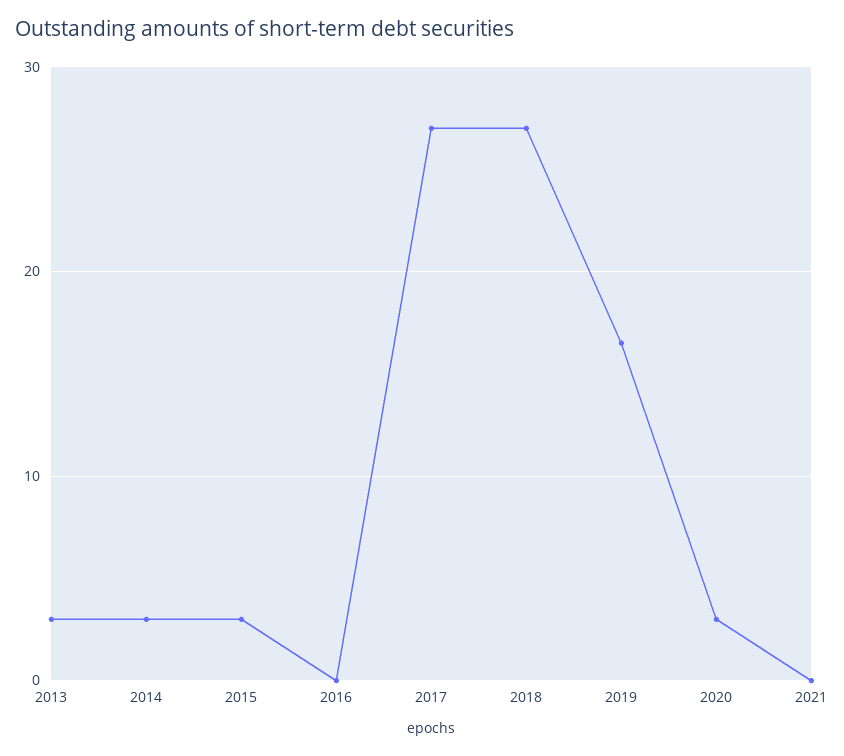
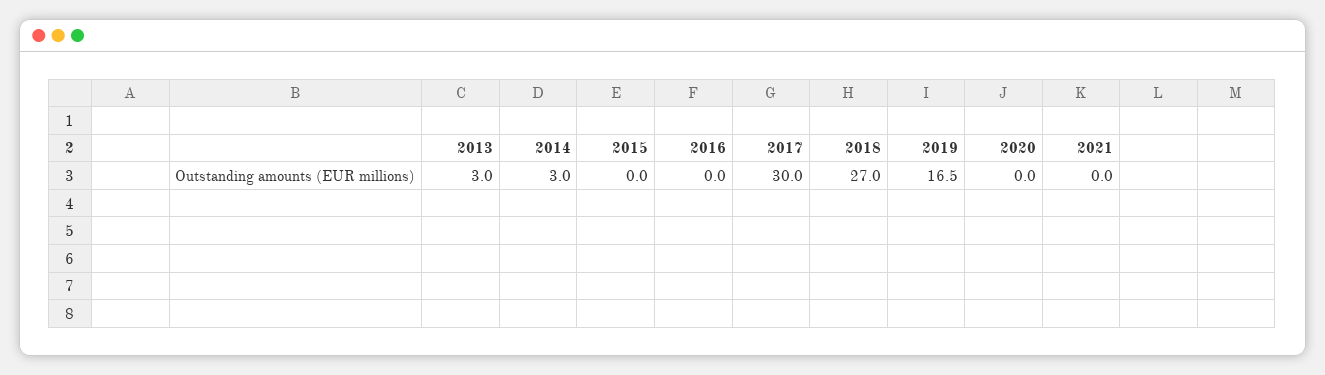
  {
    "2013": 3,
    "2014": 3,
-   "2015": 3,
+   "2015": 0,
    "2016": 0,
-   "2017": 27,
+   "2017": 30,
    "2018": 27,
    "2019": 16.5,
-   "2020": 3,
+   "2020": 0,
    "2021": 0
  }

